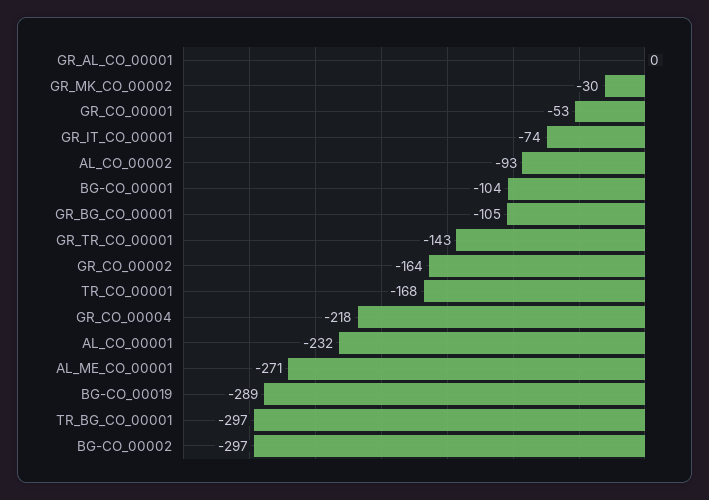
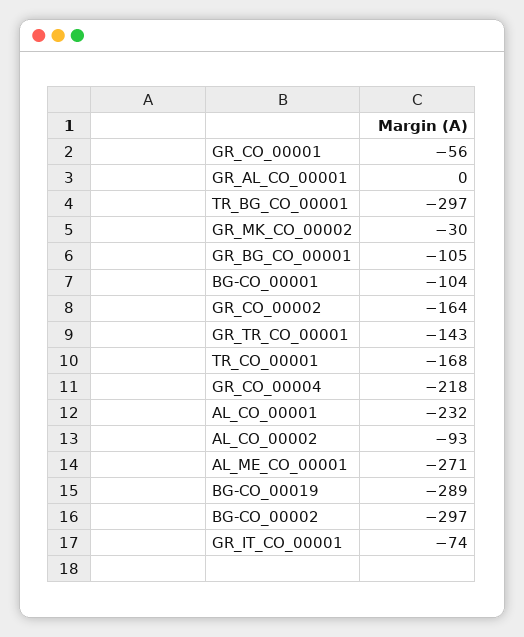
  {
    "GR_AL_CO_00001": 0,
    "GR_MK_CO_00002": -30,
-   "GR_CO_00001": -53,
+   "GR_CO_00001": -56,
    "GR_IT_CO_00001": -74,
    "AL_CO_00002": -93,
    "BG-CO_00001": -104,
    "GR_BG_CO_00001": -105,
    "GR_TR_CO_00001": -143,
    "GR_CO_00002": -164,
    "TR_CO_00001": -168,
    "GR_CO_00004": -218,
    "AL_CO_00001": -232,
    "AL_ME_CO_00001": -271,
    "BG-CO_00019": -289,
    "TR_BG_CO_00001": -297,
    "BG-CO_00002": -297
  }

